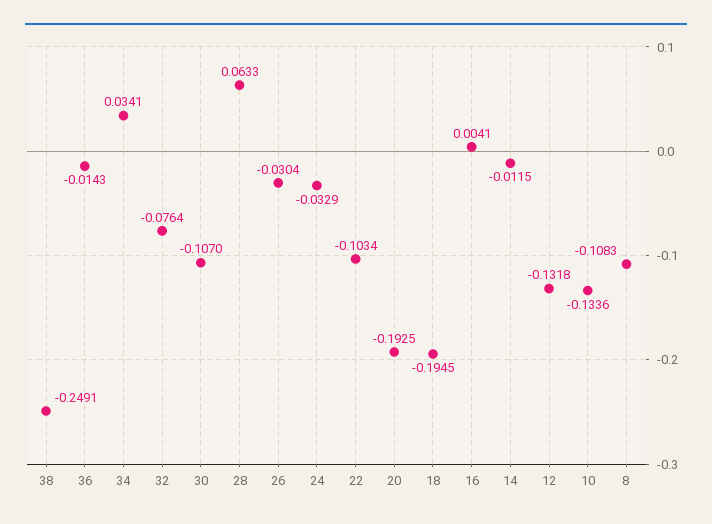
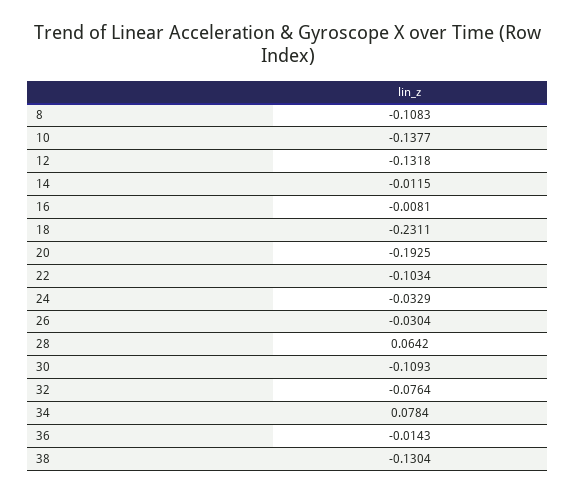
  {
-   "38": -0.2491,
+   "38": -0.1304,
    "36": -0.0143,
-   "34": 0.0341,
+   "34": 0.0784,
    "32": -0.0764,
-   "30": -0.107,
+   "30": -0.1093,
-   "28": 0.0633,
+   "28": 0.0642,
    "26": -0.0304,
    "24": -0.0329,
    "22": -0.1034,
    "20": -0.1925,
-   "18": -0.1945,
+   "18": -0.2311,
-   "16": 0.0041,
+   "16": -0.0081,
    "14": -0.0115,
    "12": -0.1318,
-   "10": -0.1336,
+   "10": -0.1377,
    "8": -0.1083
  }

